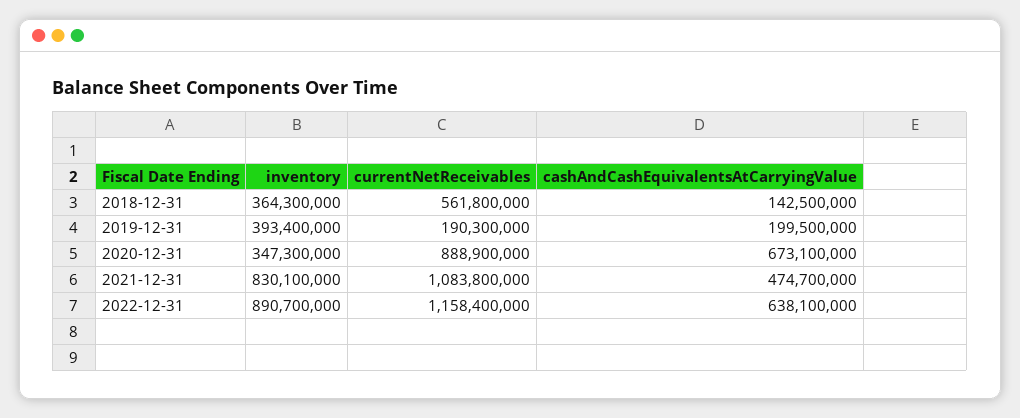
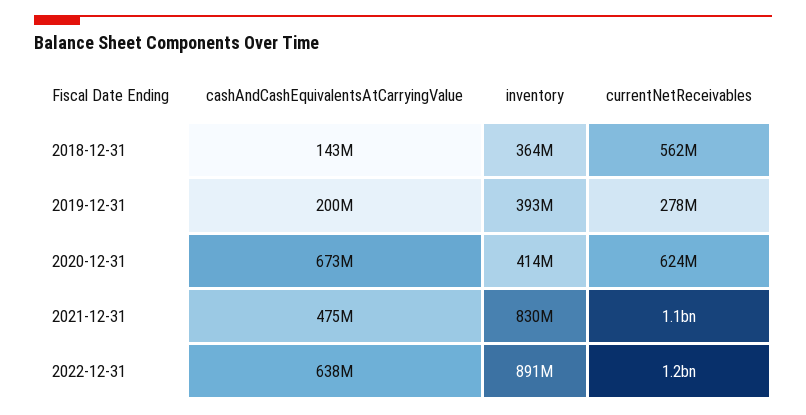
  {
    "inventory": {
      "2018-12-31": 364300000,
      "2019-12-31": 393400000,
-     "2020-12-31": 347300000,
+     "2020-12-31": 414000000,
      "2021-12-31": 830100000,
      "2022-12-31": 890700000
    },
    "currentNetReceivables": {
      "2018-12-31": 561800000,
-     "2019-12-31": 190300000,
+     "2019-12-31": 278000000,
-     "2020-12-31": 888900000,
+     "2020-12-31": 624000000,
      "2021-12-31": 1083800000,
      "2022-12-31": 1158400000
    },
    "cashAndCashEquivalentsAtCarryingValue": {
      "2018-12-31": 142500000,
      "2019-12-31": 199500000,
      "2020-12-31": 673100000,
      "2021-12-31": 474700000,
      "2022-12-31": 638100000
    }
  }

